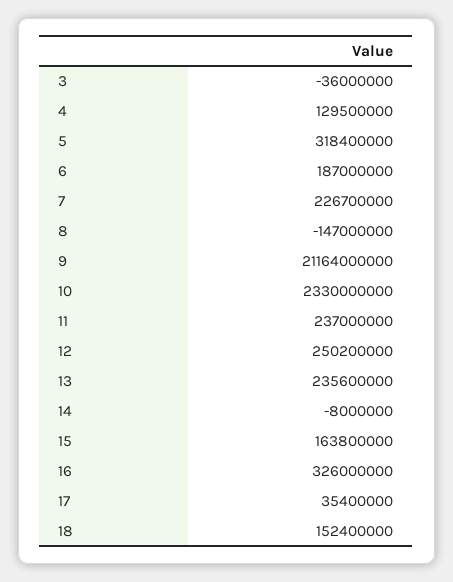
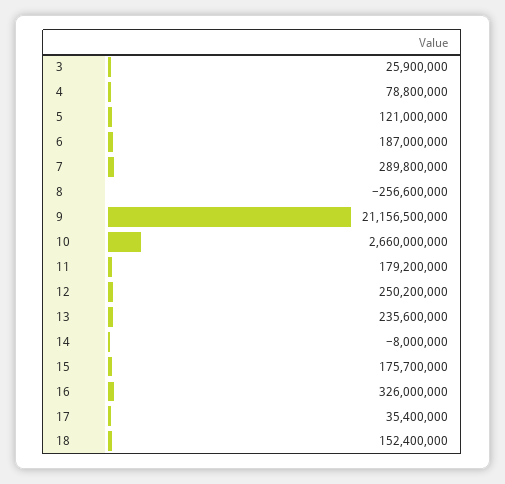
  {
-   "3": -36000000,
+   "3": 25900000,
-   "4": 129500000,
+   "4": 78800000,
-   "5": 318400000,
+   "5": 121000000,
    "6": 187000000,
-   "7": 226700000,
+   "7": 289800000,
-   "8": -147000000,
+   "8": -256600000,
-   "9": 21164000000,
+   "9": 21156500000,
-   "10": 2330000000,
+   "10": 2660000000,
-   "11": 237000000,
+   "11": 179200000,
    "12": 250200000,
    "13": 235600000,
    "14": -8000000,
-   "15": 163800000,
+   "15": 175700000,
    "16": 326000000,
    "17": 35400000,
    "18": 152400000
  }

